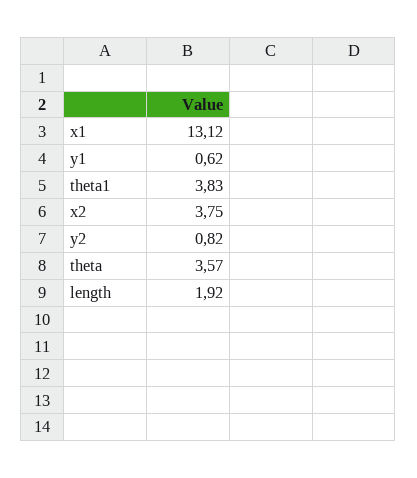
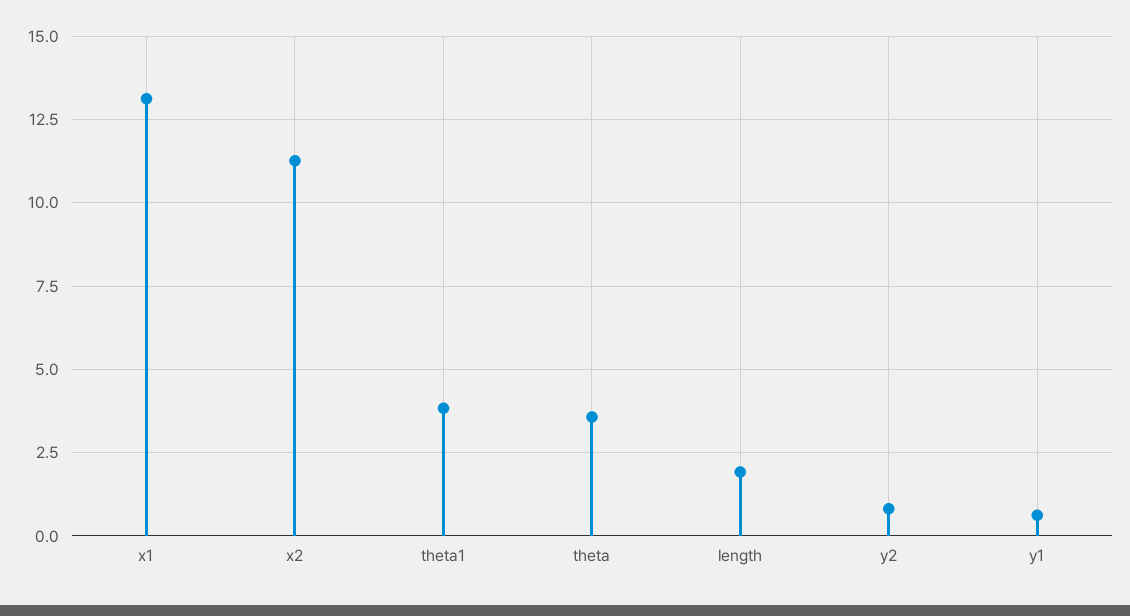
  {
    "x1": 13.12,
    "y1": 0.62,
    "theta1": 3.83,
-   "x2": 3.75,
+   "x2": 11.25,
    "y2": 0.82,
    "theta": 3.57,
    "length": 1.92
  }

